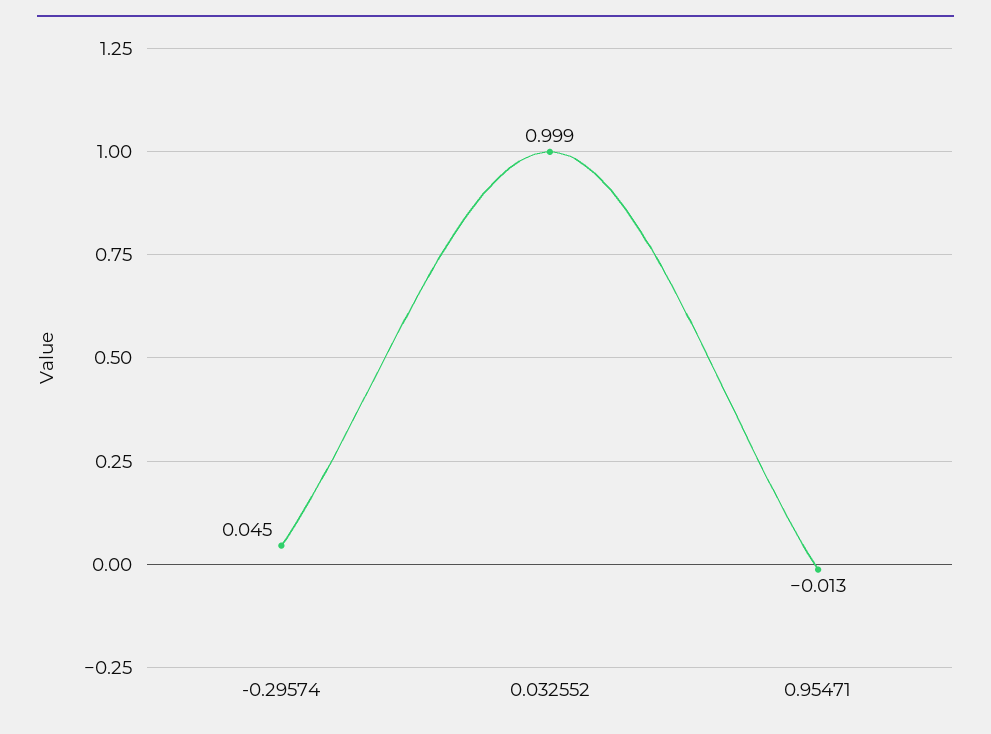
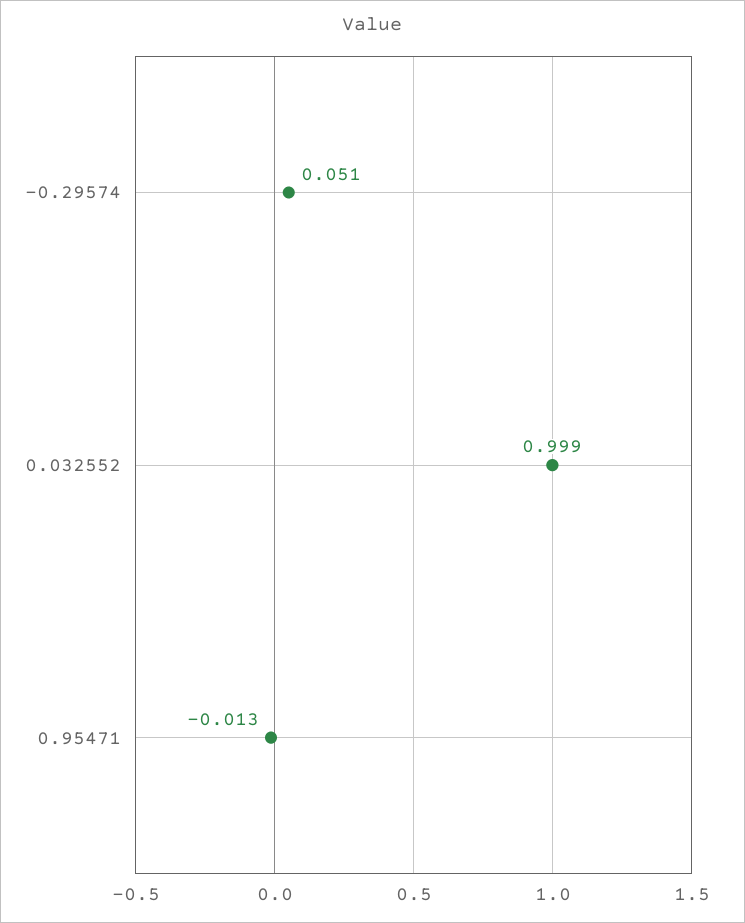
  {
-   "-0.29574": 0.045,
+   "-0.29574": 0.051,
    "0.032552": 0.999,
    "0.95471": -0.013
  }

